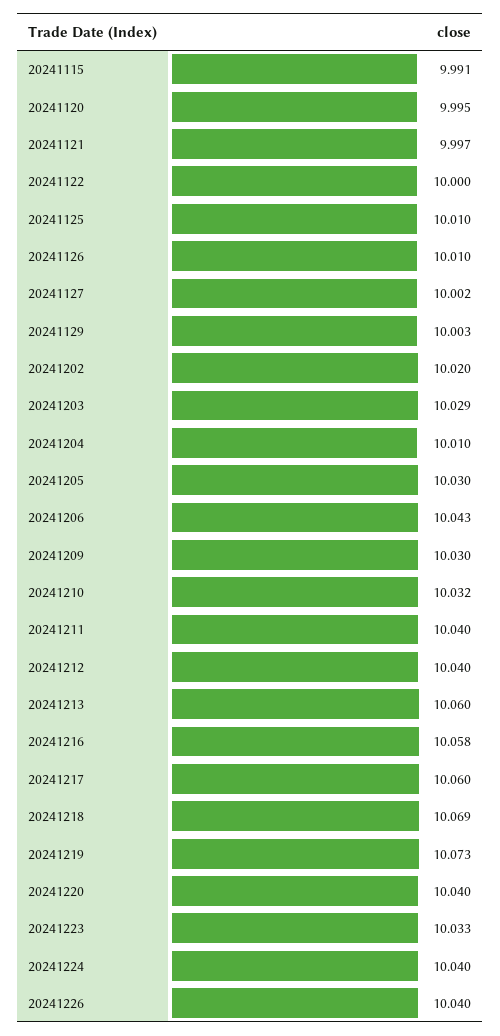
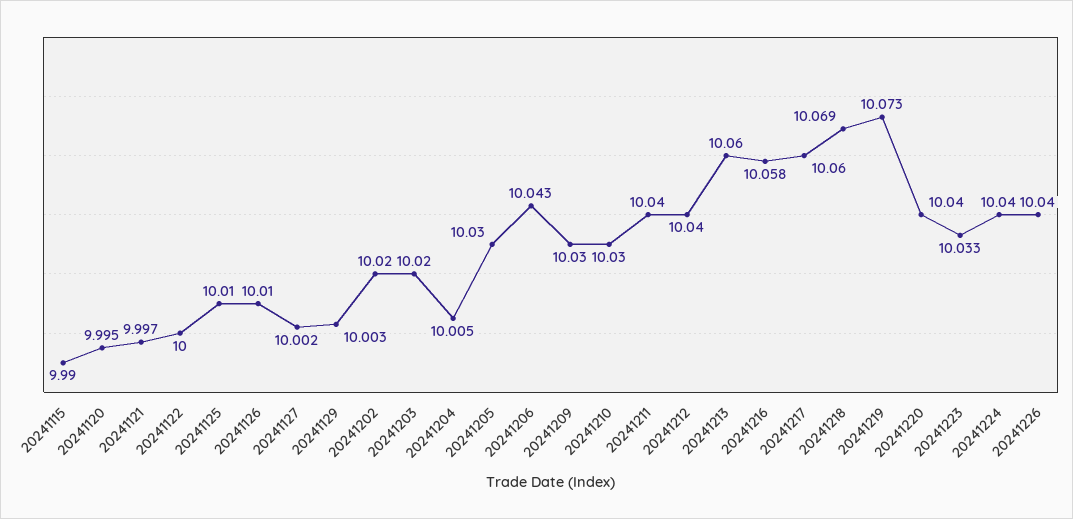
  {
-   "20241115": 9.991,
+   "20241115": 9.99,
    "20241120": 9.995,
    "20241121": 9.997,
    "20241122": 10,
    "20241125": 10.01,
    "20241126": 10.01,
    "20241127": 10.002,
    "20241129": 10.003,
    "20241202": 10.02,
-   "20241203": 10.029,
+   "20241203": 10.02,
-   "20241204": 10.01,
+   "20241204": 10.005,
    "20241205": 10.03,
    "20241206": 10.043,
    "20241209": 10.03,
-   "20241210": 10.032,
+   "20241210": 10.03,
    "20241211": 10.04,
    "20241212": 10.04,
    "20241213": 10.06,
    "20241216": 10.058,
    "20241217": 10.06,
    "20241218": 10.069,
    "20241219": 10.073,
    "20241220": 10.04,
    "20241223": 10.033,
    "20241224": 10.04,
    "20241226": 10.04
  }

